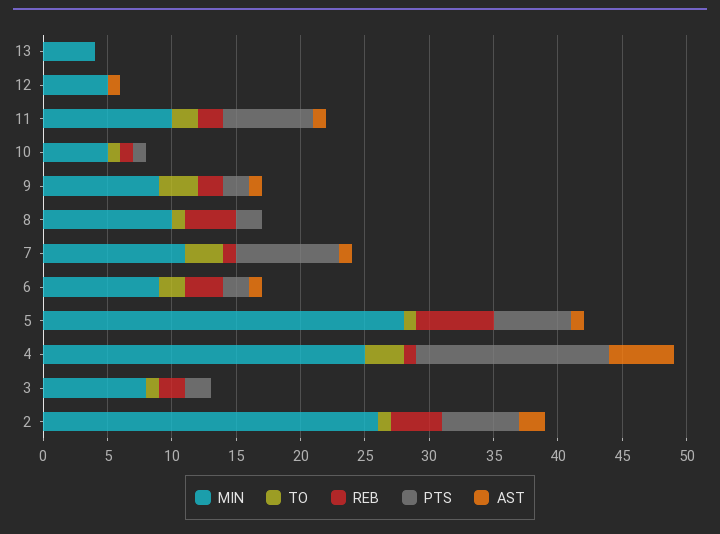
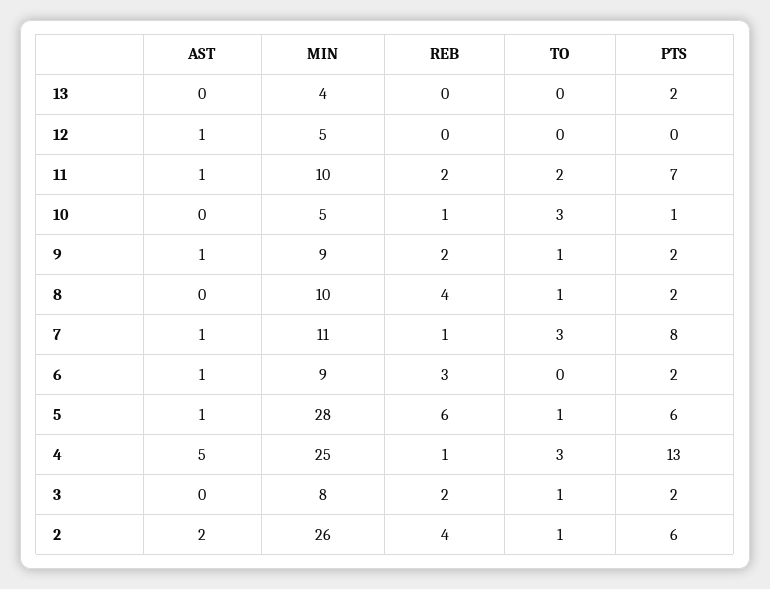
  {
    "MIN": {
      "13": 4,
      "12": 5,
      "11": 10,
      "10": 5,
      "9": 9,
      "8": 10,
      "7": 11,
      "6": 9,
      "5": 28,
      "4": 25,
      "3": 8,
      "2": 26
    },
    "TO": {
      "13": 0,
      "12": 0,
      "11": 2,
-     "10": 1,
+     "10": 3,
-     "9": 3,
+     "9": 1,
      "8": 1,
      "7": 3,
-     "6": 2,
+     "6": 0,
      "5": 1,
      "4": 3,
      "3": 1,
      "2": 1
    },
    "REB": {
      "13": 0,
      "12": 0,
      "11": 2,
      "10": 1,
      "9": 2,
      "8": 4,
      "7": 1,
      "6": 3,
      "5": 6,
      "4": 1,
      "3": 2,
      "2": 4
    },
    "PTS": {
-     "13": 0,
+     "13": 2,
      "12": 0,
      "11": 7,
      "10": 1,
      "9": 2,
      "8": 2,
      "7": 8,
      "6": 2,
      "5": 6,
-     "4": 15,
+     "4": 13,
      "3": 2,
      "2": 6
    },
    "AST": {
      "13": 0,
      "12": 1,
      "11": 1,
      "10": 0,
      "9": 1,
      "8": 0,
      "7": 1,
      "6": 1,
      "5": 1,
      "4": 5,
      "3": 0,
      "2": 2
    }
  }

